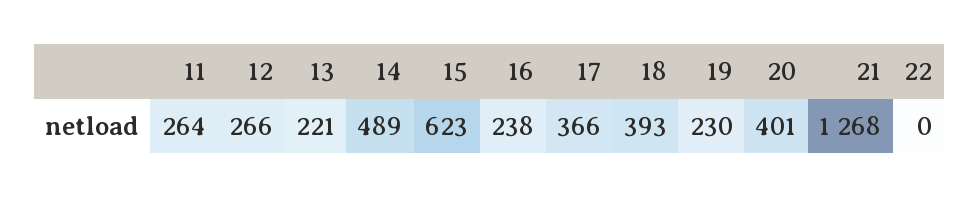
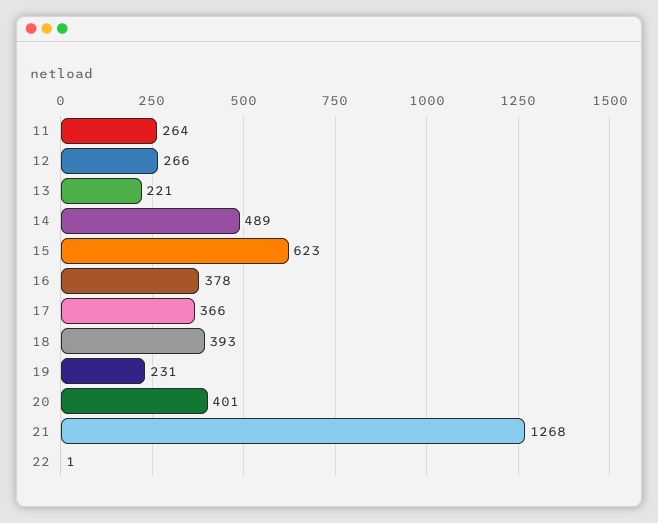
  {
    "11": 264,
    "12": 266,
    "13": 221,
    "14": 489,
    "15": 623,
-   "16": 238,
+   "16": 378,
    "17": 366,
    "18": 393,
-   "19": 230,
+   "19": 231,
    "20": 401,
    "21": 1268,
-   "22": 0
+   "22": 1
  }

